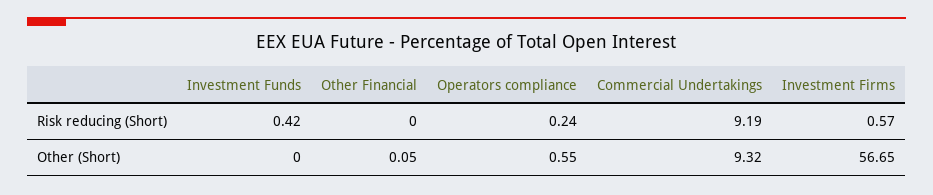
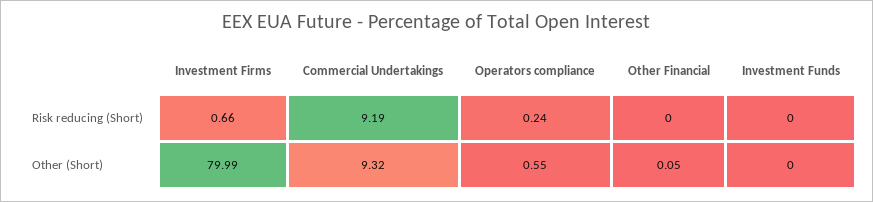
  {
    "Investment Funds": {
-     "Risk reducing (Short)": 0.42,
+     "Risk reducing (Short)": 0,
      "Other (Short)": 0
    },
    "Other Financial": {
      "Risk reducing (Short)": 0,
      "Other (Short)": 0.05
    },
    "Operators compliance": {
      "Risk reducing (Short)": 0.24,
      "Other (Short)": 0.55
    },
    "Commercial Undertakings": {
      "Risk reducing (Short)": 9.19,
      "Other (Short)": 9.32
    },
    "Investment Firms": {
-     "Risk reducing (Short)": 0.57,
+     "Risk reducing (Short)": 0.66,
-     "Other (Short)": 56.65
+     "Other (Short)": 79.99
    }
  }

